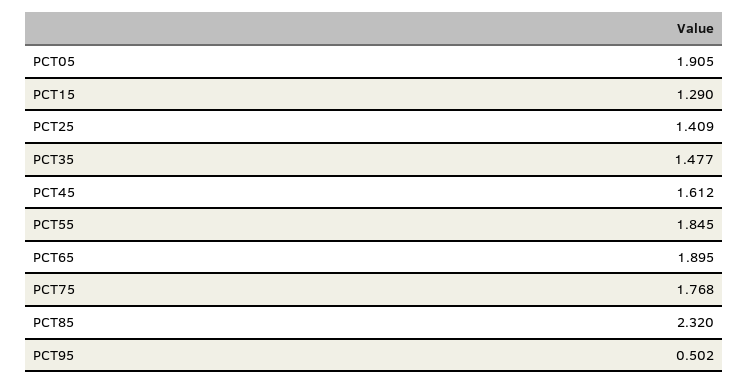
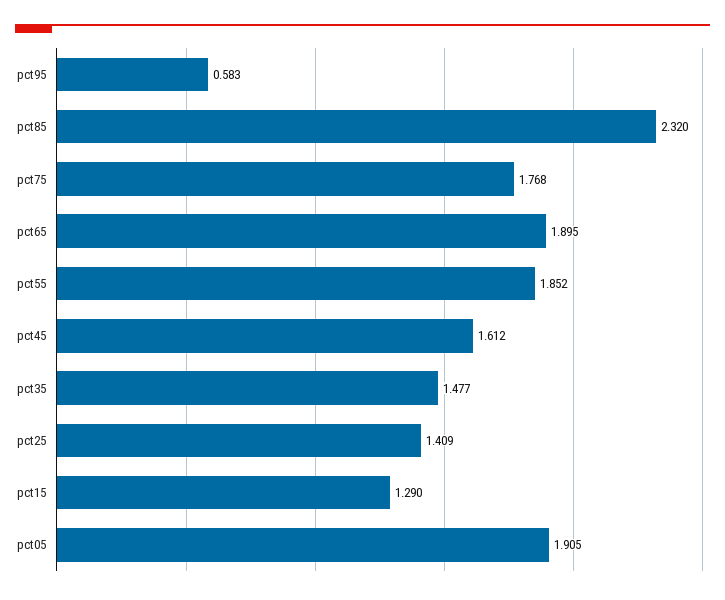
  {
    "PCT05": 1.905,
    "PCT15": 1.29,
    "PCT25": 1.409,
    "PCT35": 1.477,
    "PCT45": 1.612,
-   "PCT55": 1.845,
+   "PCT55": 1.852,
    "PCT65": 1.895,
    "PCT75": 1.768,
    "PCT85": 2.32,
-   "PCT95": 0.502
+   "PCT95": 0.583
  }

